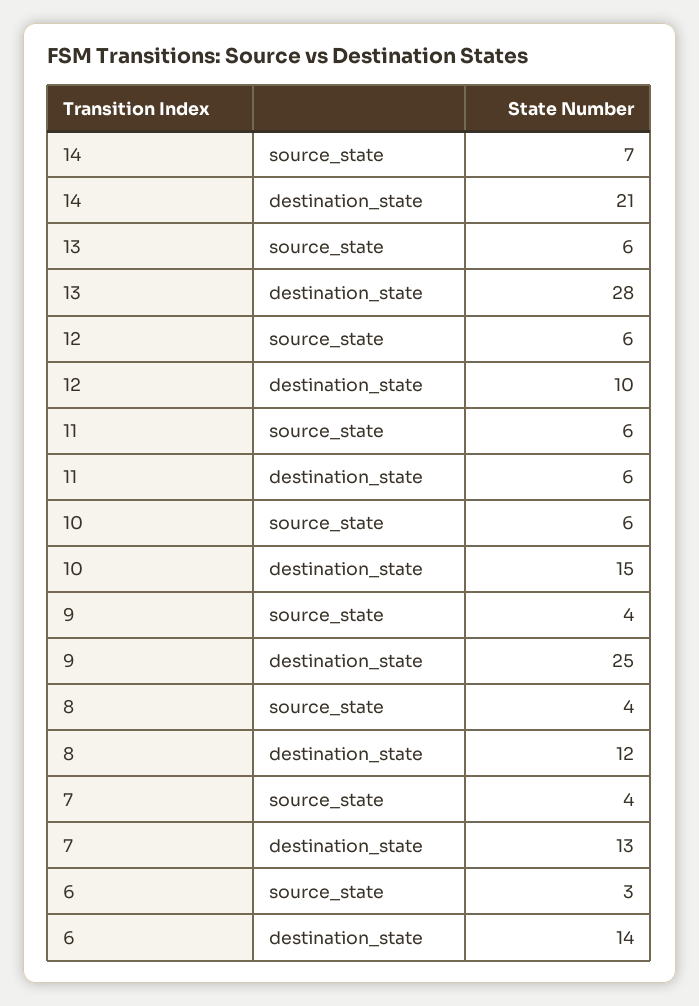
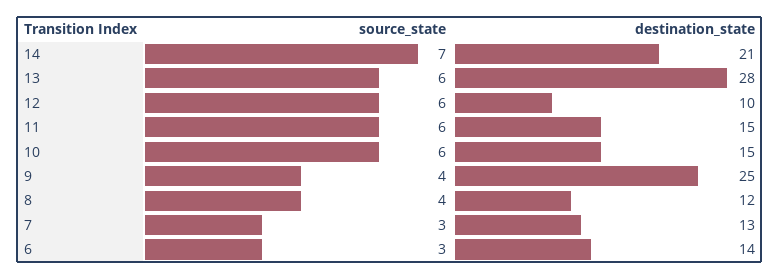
  {
    "14": {
      "source_state": 7,
      "destination_state": 21
    },
    "13": {
      "source_state": 6,
      "destination_state": 28
    },
    "12": {
      "source_state": 6,
      "destination_state": 10
    },
    "11": {
      "source_state": 6,
-     "destination_state": 6
+     "destination_state": 15
    },
    "10": {
      "source_state": 6,
      "destination_state": 15
    },
    "9": {
      "source_state": 4,
      "destination_state": 25
    },
    "8": {
      "source_state": 4,
      "destination_state": 12
    },
    "7": {
-     "source_state": 4,
+     "source_state": 3,
      "destination_state": 13
    },
    "6": {
      "source_state": 3,
      "destination_state": 14
    }
  }

